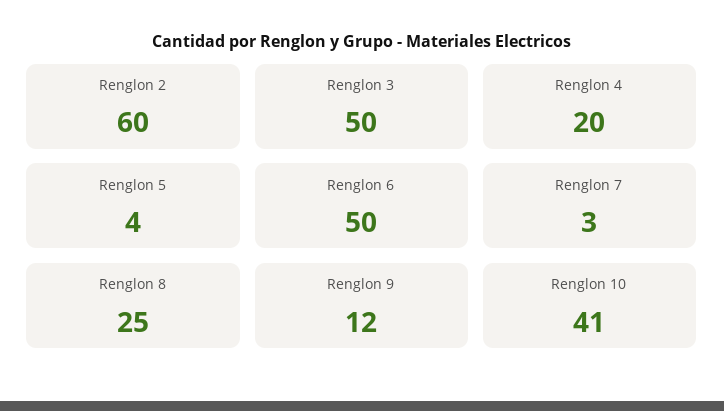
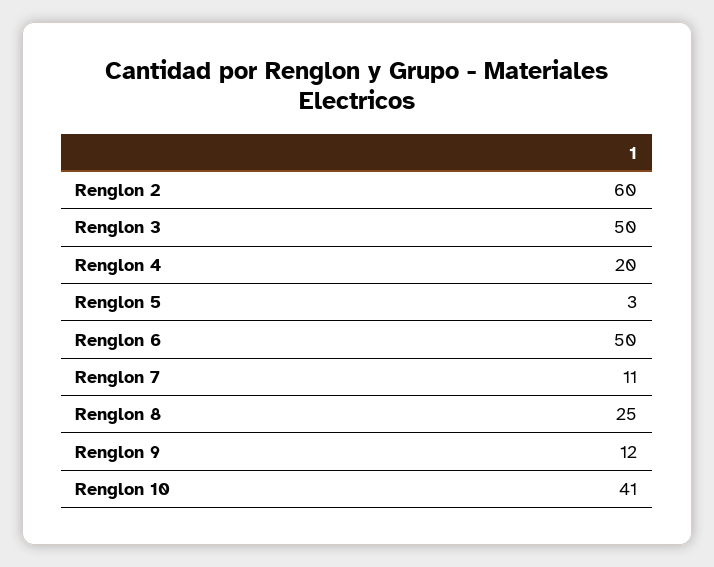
  {
    "Renglon 2": 60,
    "Renglon 3": 50,
    "Renglon 4": 20,
-   "Renglon 5": 4,
+   "Renglon 5": 3,
    "Renglon 6": 50,
-   "Renglon 7": 3,
+   "Renglon 7": 11,
    "Renglon 8": 25,
    "Renglon 9": 12,
    "Renglon 10": 41
  }

